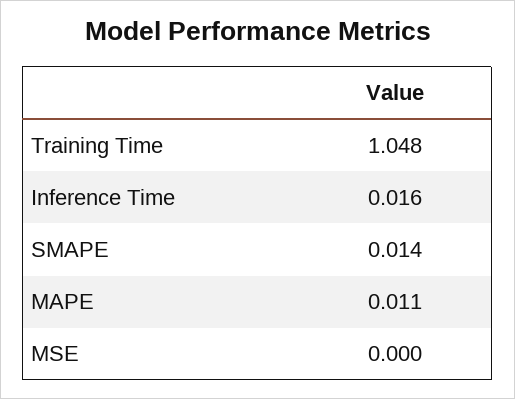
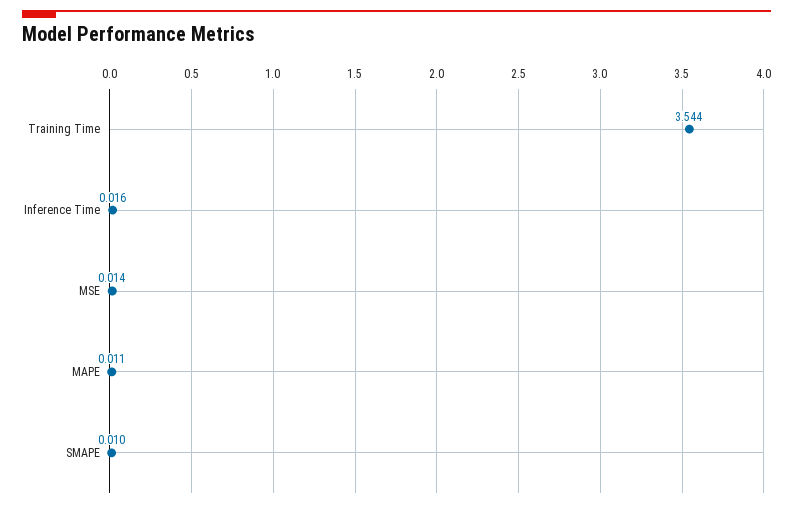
  {
-   "Training Time": 1.048,
+   "Training Time": 3.544,
    "Inference Time": 0.016,
-   "SMAPE": 0.014,
+   "SMAPE": 0.01,
    "MAPE": 0.011,
-   "MSE": 0
+   "MSE": 0.014
  }

